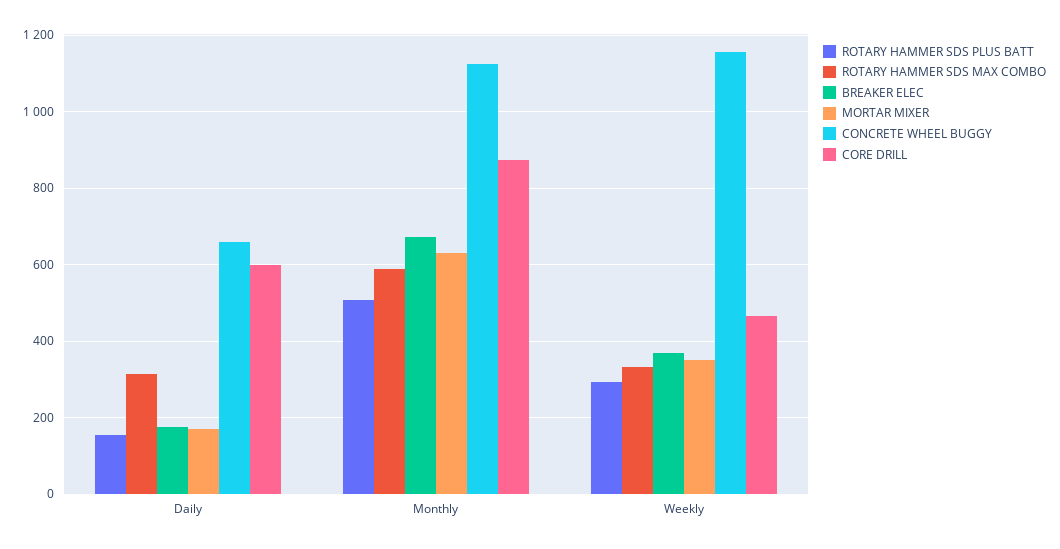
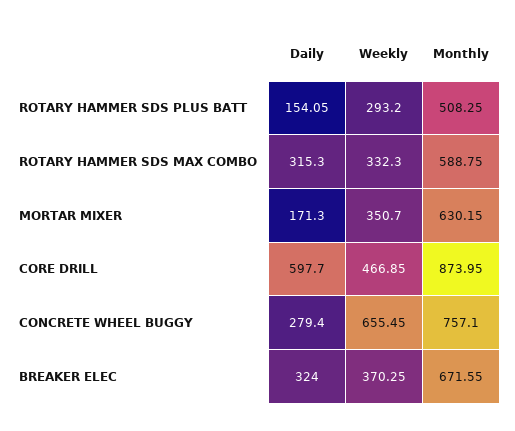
  {
    "ROTARY HAMMER SDS PLUS BATT": {
      "Daily": 154.05,
      "Monthly": 508.25,
      "Weekly": 293.2
    },
    "ROTARY HAMMER SDS MAX COMBO": {
      "Daily": 315.3,
      "Monthly": 588.75,
      "Weekly": 332.3
    },
    "BREAKER ELEC": {
-     "Daily": 180,
+     "Daily": 324,
      "Monthly": 671.55,
      "Weekly": 370.25
    },
    "MORTAR MIXER": {
      "Daily": 171.3,
      "Monthly": 630.15,
      "Weekly": 350.7
    },
    "CONCRETE WHEEL BUGGY": {
-     "Daily": 660,
+     "Daily": 279.4,
-     "Monthly": 1120,
+     "Monthly": 757.1,
-     "Weekly": 1160
+     "Weekly": 655.45
    },
    "CORE DRILL": {
      "Daily": 597.7,
      "Monthly": 873.95,
      "Weekly": 466.85
    }
  }

